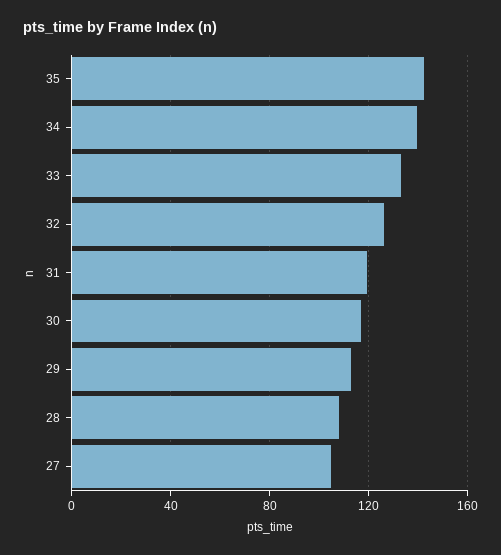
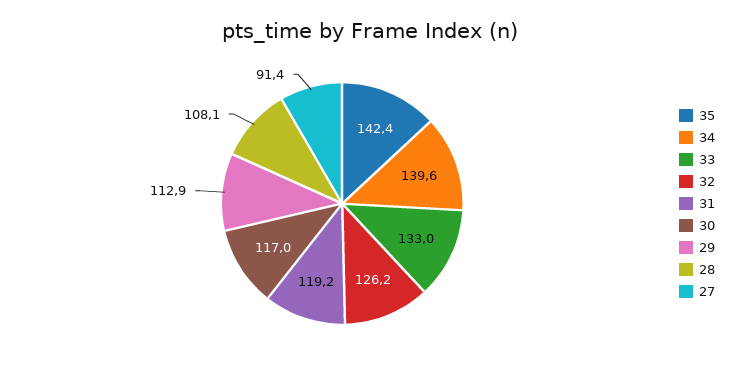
  {
    "35": 142.4,
    "34": 139.6,
    "33": 133,
    "32": 126.2,
    "31": 119.2,
    "30": 117,
    "29": 112.9,
    "28": 108.1,
-   "27": 105
+   "27": 91.4
  }

